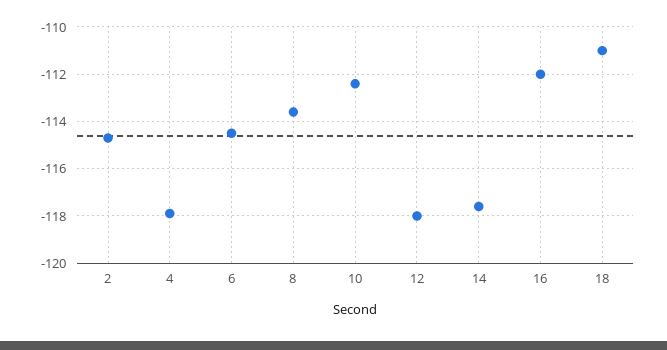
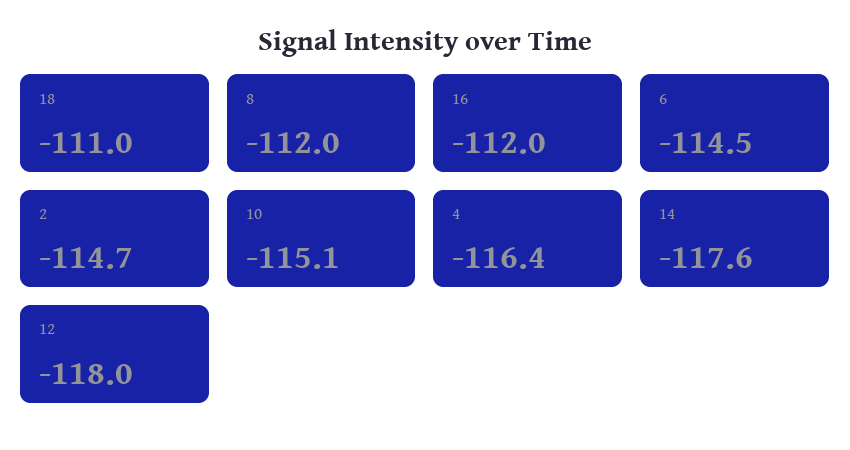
  {
    "2": -114.7,
-   "4": -118,
+   "4": -116.4,
    "6": -114.5,
-   "8": -113.5,
+   "8": -112,
-   "10": -112.5,
+   "10": -115.1,
    "12": -118,
    "14": -117.6,
    "16": -112,
    "18": -111
  }

